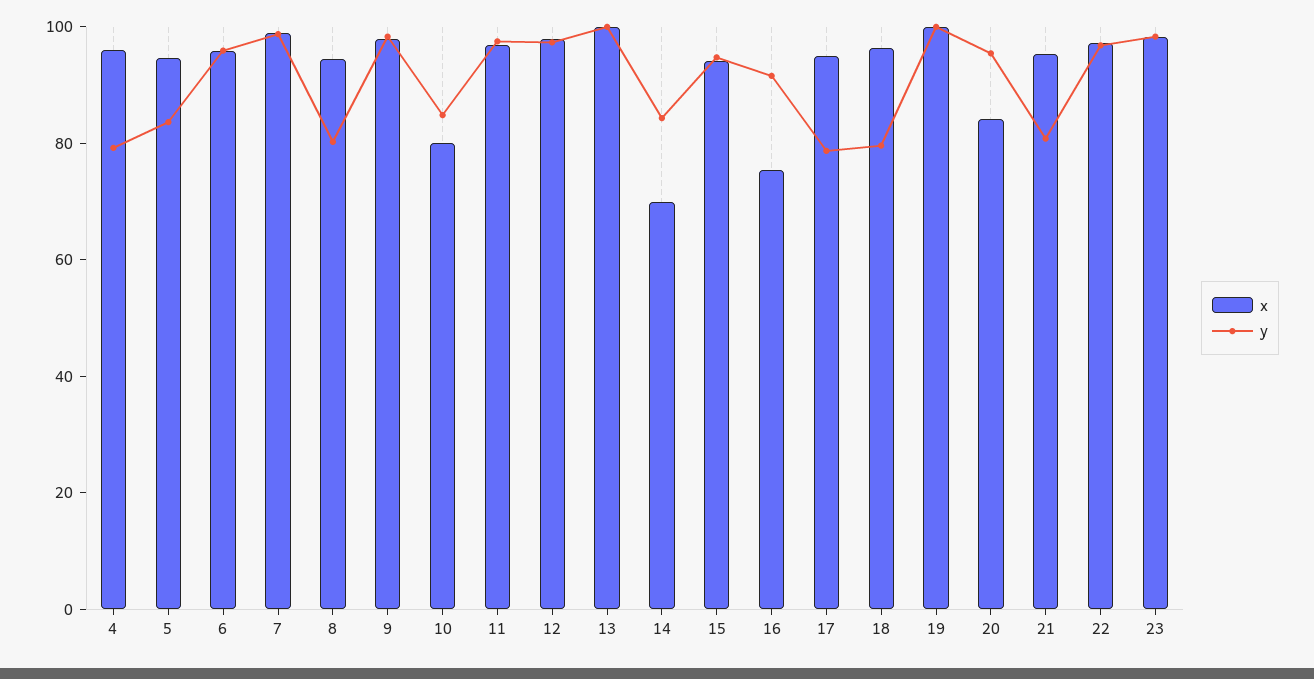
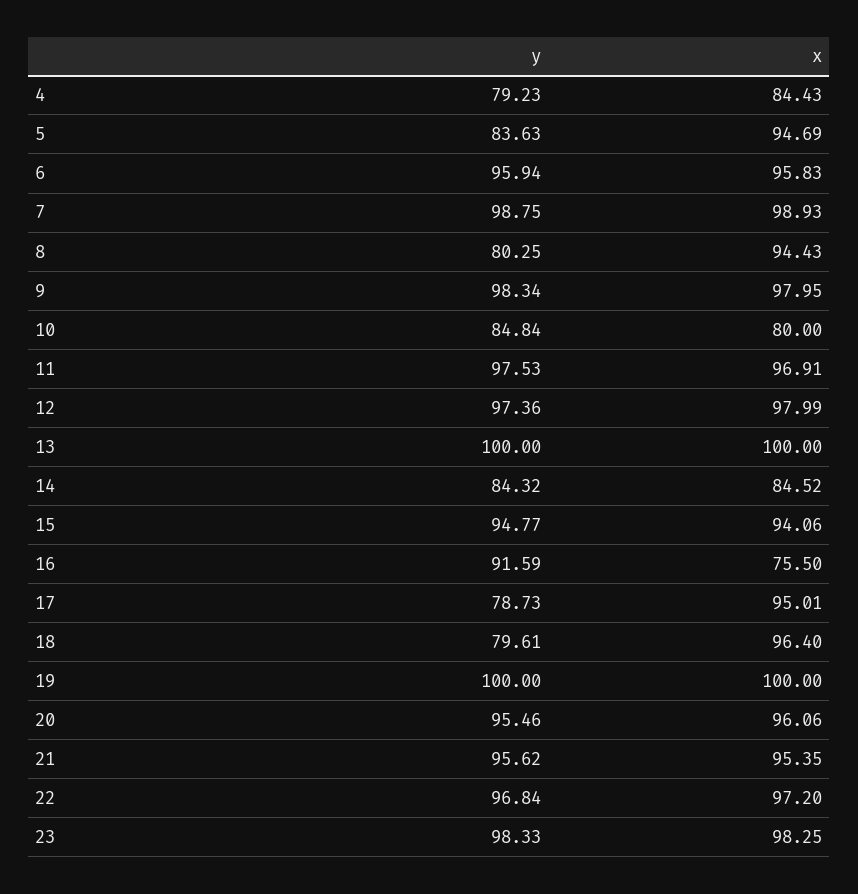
  {
    "x": {
-     "4": 95,
+     "4": 84.43,
      "5": 94.69,
      "6": 95.83,
      "7": 98.93,
      "8": 94.43,
      "9": 97.95,
      "10": 80,
      "11": 96.91,
      "12": 97.99,
      "13": 100,
-     "14": 70,
+     "14": 84.52,
      "15": 94.06,
      "16": 75.5,
      "17": 95.01,
      "18": 96.4,
      "19": 100,
-     "20": 85,
+     "20": 96.06,
      "21": 95.35,
      "22": 97.2,
      "23": 98.25
    },
    "y": {
      "4": 79.23,
      "5": 83.63,
      "6": 95.94,
      "7": 98.75,
      "8": 80.25,
      "9": 98.34,
      "10": 84.84,
      "11": 97.53,
      "12": 97.36,
      "13": 100,
      "14": 84.32,
      "15": 94.77,
      "16": 91.59,
      "17": 78.73,
      "18": 79.61,
      "19": 100,
      "20": 95.46,
-     "21": 80,
+     "21": 95.62,
      "22": 96.84,
      "23": 98.33
    }
  }

